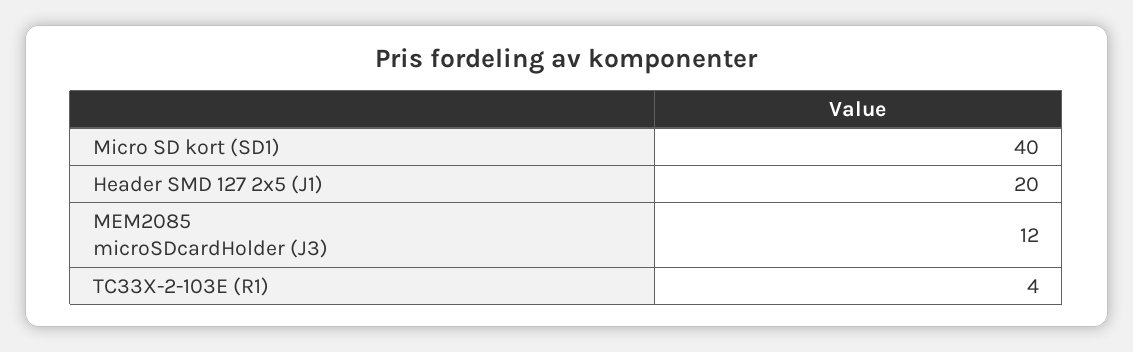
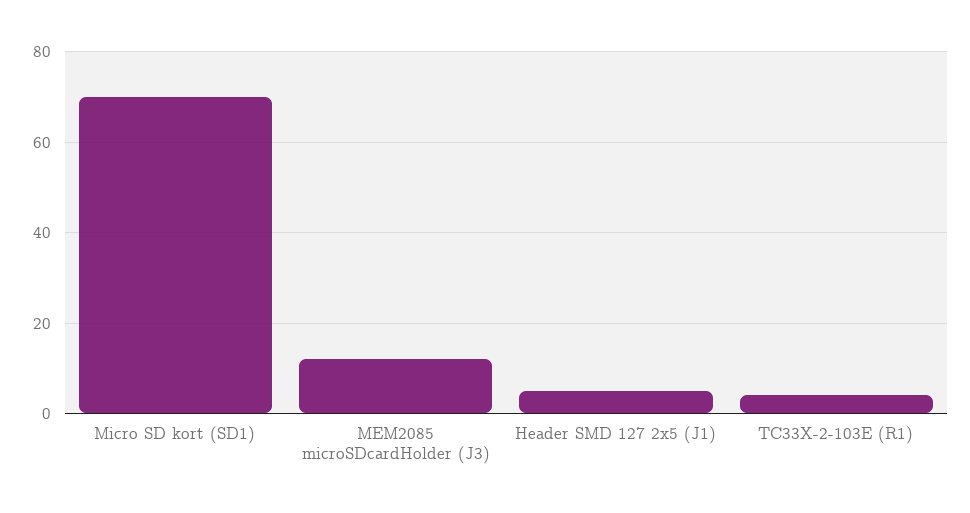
  {
-   "Micro SD kort (SD1)": 40,
+   "Micro SD kort (SD1)": 70,
-   "Header SMD 127 2x5 (J1)": 20,
+   "Header SMD 127 2x5 (J1)": 5,
    "MEM2085 microSDcardHolder (J3)": 12,
    "TC33X-2-103E (R1)": 4
  }

